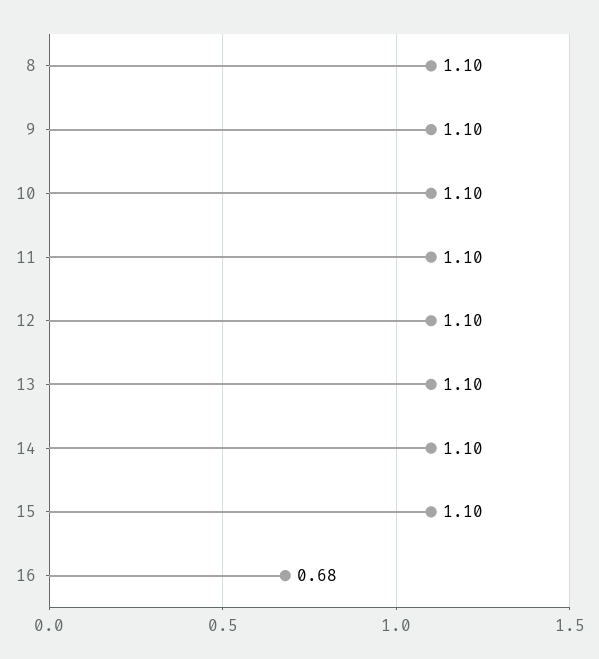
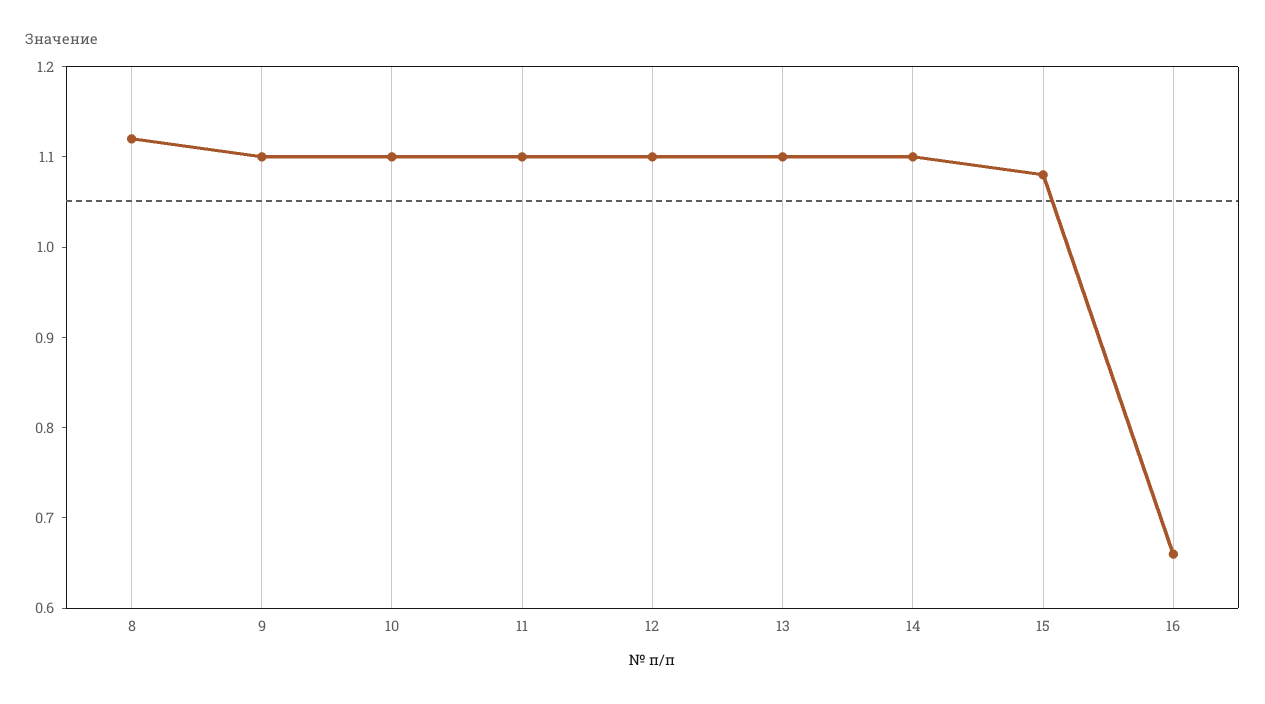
  {
-   "8": 1.1,
+   "8": 1.12,
    "9": 1.1,
    "10": 1.1,
    "11": 1.1,
    "12": 1.1,
    "13": 1.1,
    "14": 1.1,
-   "15": 1.1,
+   "15": 1.08,
-   "16": 0.68
+   "16": 0.66
  }

